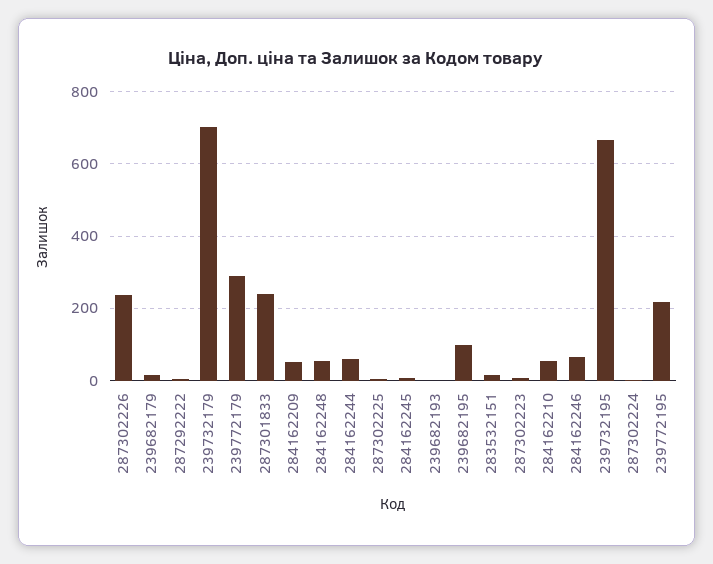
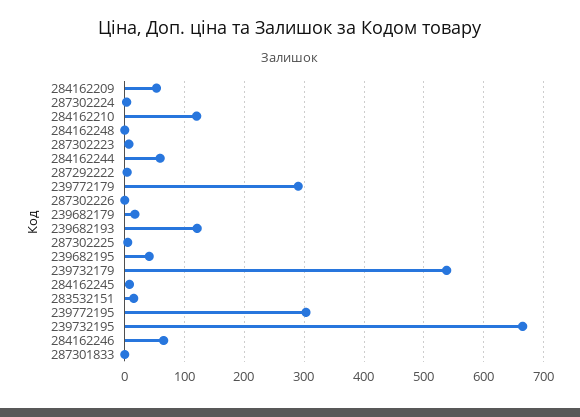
  {
-   "287302226": 240,
+   "287302226": 0,
    "239682179": 20,
    "287292222": 0,
-   "239732179": 700,
+   "239732179": 540,
    "239772179": 300,
-   "287301833": 240,
+   "287301833": 0,
    "284162209": 60,
-   "284162248": 60,
+   "284162248": 0,
    "284162244": 60,
    "287302225": 0,
    "284162245": 0,
-   "239682193": 0,
+   "239682193": 120,
-   "239682195": 100,
+   "239682195": 40,
    "283532151": 20,
    "287302223": 0,
-   "284162210": 60,
+   "284162210": 120,
    "284162246": 60,
    "239732195": 660,
    "287302224": 0,
-   "239772195": 220
+   "239772195": 300
  }

